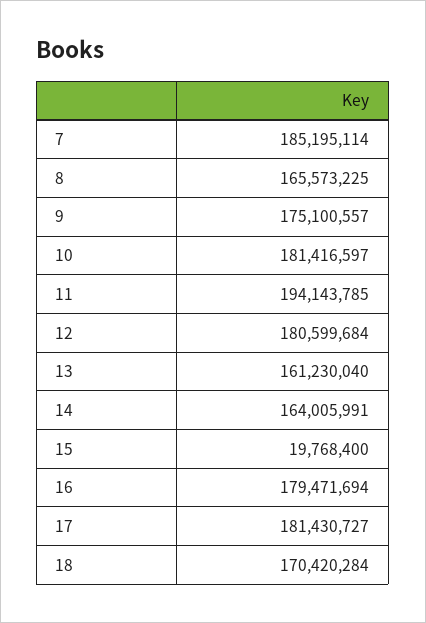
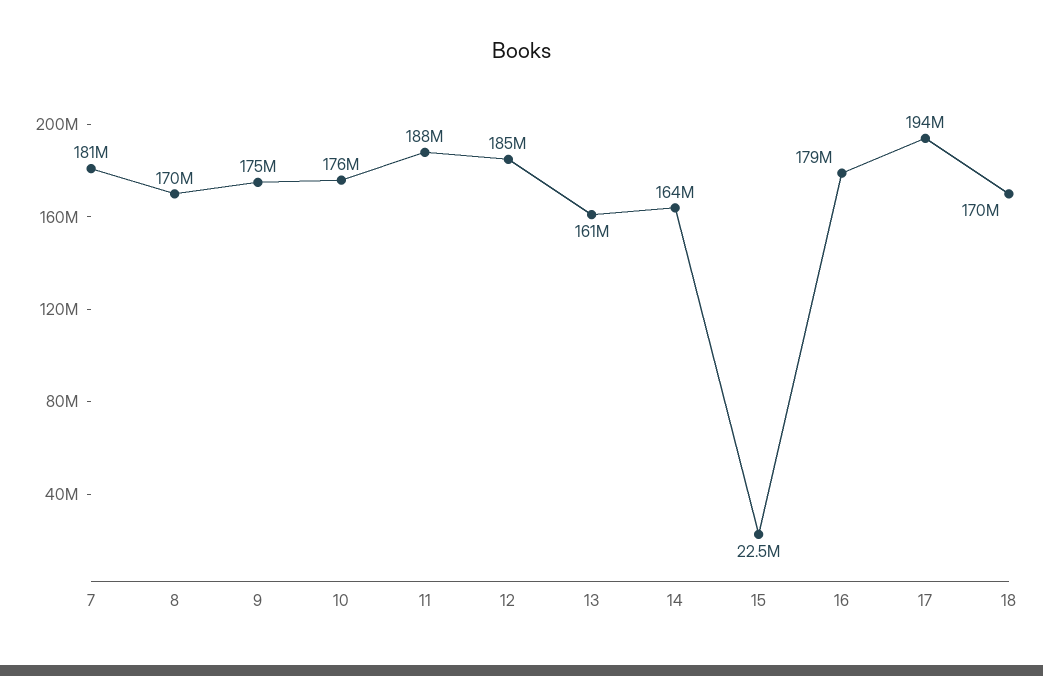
  {
-   "7": 185195114,
+   "7": 181000000,
-   "8": 165573225,
+   "8": 170000000,
    "9": 175100557,
-   "10": 181416597,
+   "10": 176000000,
-   "11": 194143785,
+   "11": 188000000,
-   "12": 180599684,
+   "12": 185000000,
    "13": 161230040,
    "14": 164005991,
-   "15": 19768400,
+   "15": 22500000,
    "16": 179471694,
-   "17": 181430727,
+   "17": 194000000,
    "18": 170420284
  }

